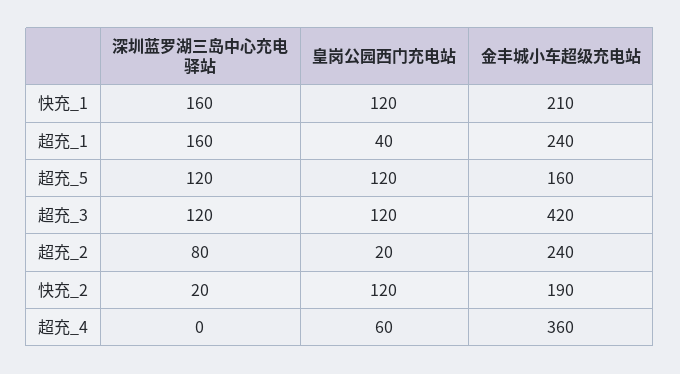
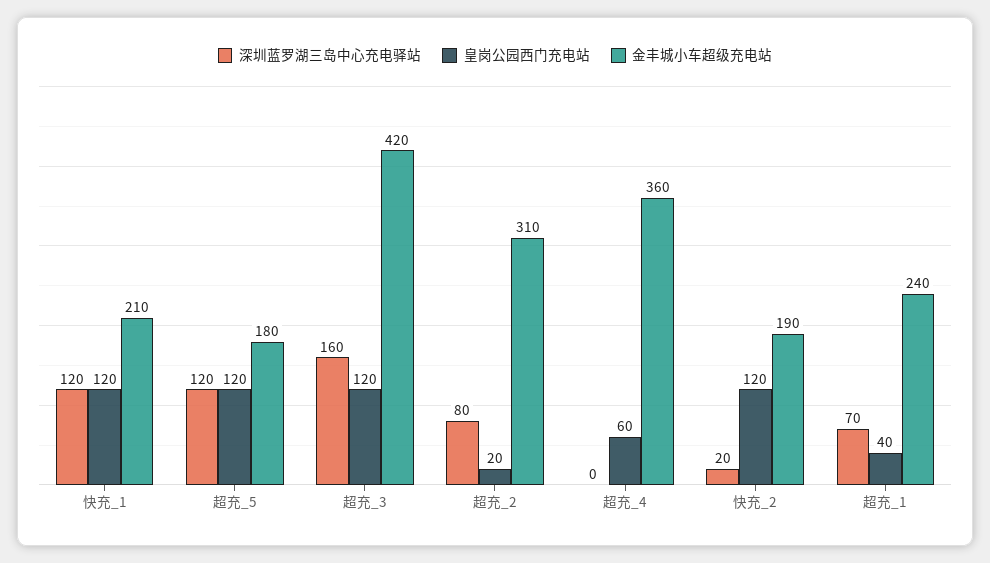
  {
    "深圳蓝罗湖三岛中心充电驿站": {
-     "快充_1": 160,
+     "快充_1": 120,
-     "超充_1": 160,
+     "超充_1": 70,
      "超充_5": 120,
-     "超充_3": 120,
+     "超充_3": 160,
      "超充_2": 80,
      "快充_2": 20,
      "超充_4": 0
    },
    "皇岗公园西门充电站": {
      "快充_1": 120,
      "超充_1": 40,
      "超充_5": 120,
      "超充_3": 120,
      "超充_2": 20,
      "快充_2": 120,
      "超充_4": 60
    },
    "金丰城小车超级充电站": {
      "快充_1": 210,
      "超充_1": 240,
-     "超充_5": 160,
+     "超充_5": 180,
      "超充_3": 420,
-     "超充_2": 240,
+     "超充_2": 310,
      "快充_2": 190,
      "超充_4": 360
    }
  }

